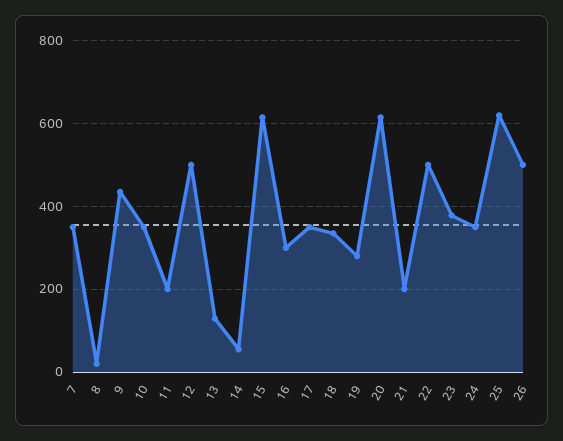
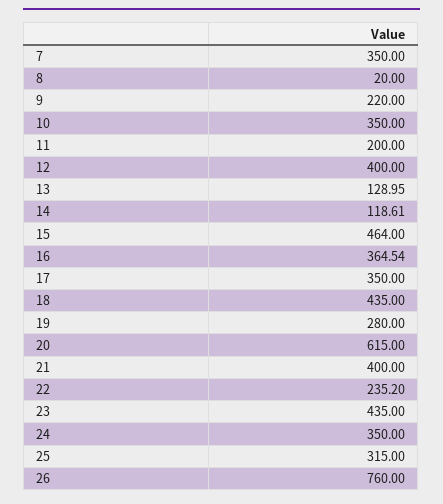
  {
    "7": 350,
    "8": 20,
-   "9": 440,
+   "9": 220,
    "10": 350,
    "11": 200,
-   "12": 500,
+   "12": 400,
    "13": 128.95,
-   "14": 60,
+   "14": 118.61,
-   "15": 620,
+   "15": 464,
-   "16": 300,
+   "16": 364.54,
    "17": 350,
-   "18": 340,
+   "18": 435,
    "19": 280,
    "20": 615,
-   "21": 200,
+   "21": 400,
-   "22": 500,
+   "22": 235.2,
-   "23": 380,
+   "23": 435,
    "24": 350,
-   "25": 620,
+   "25": 315,
-   "26": 500
+   "26": 760
  }

